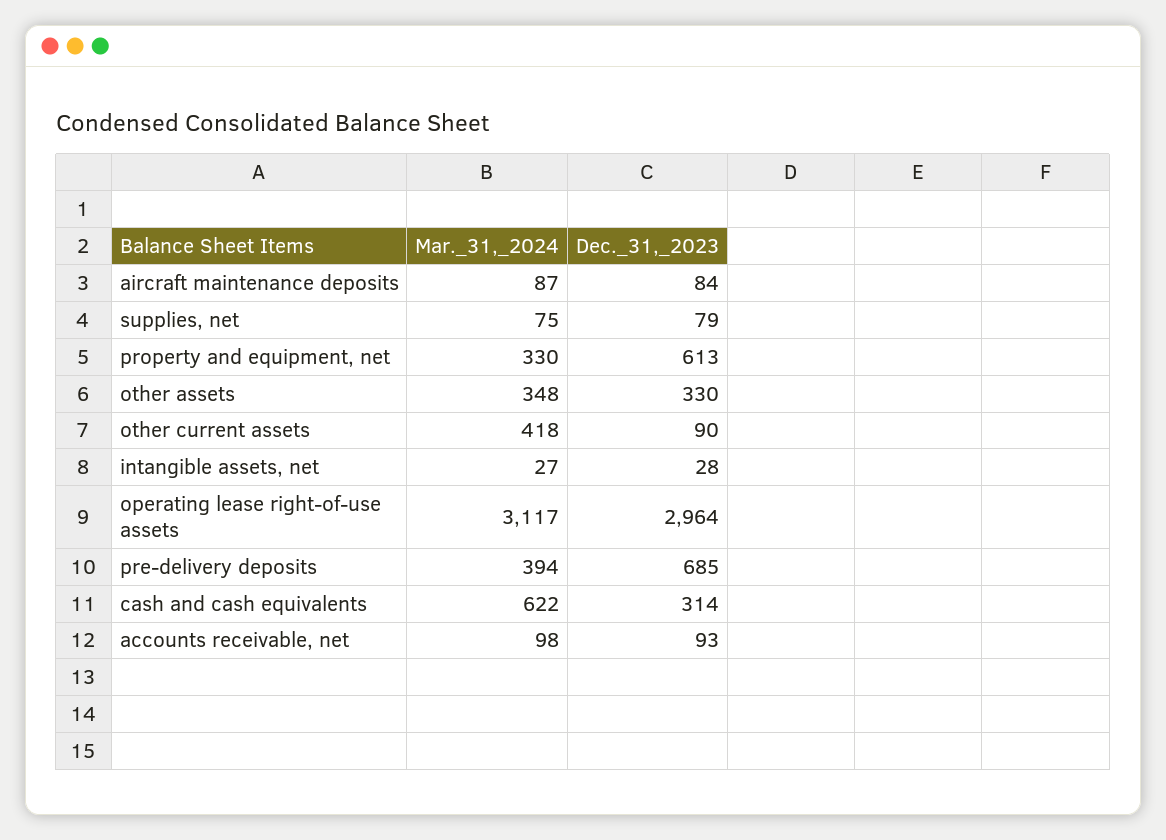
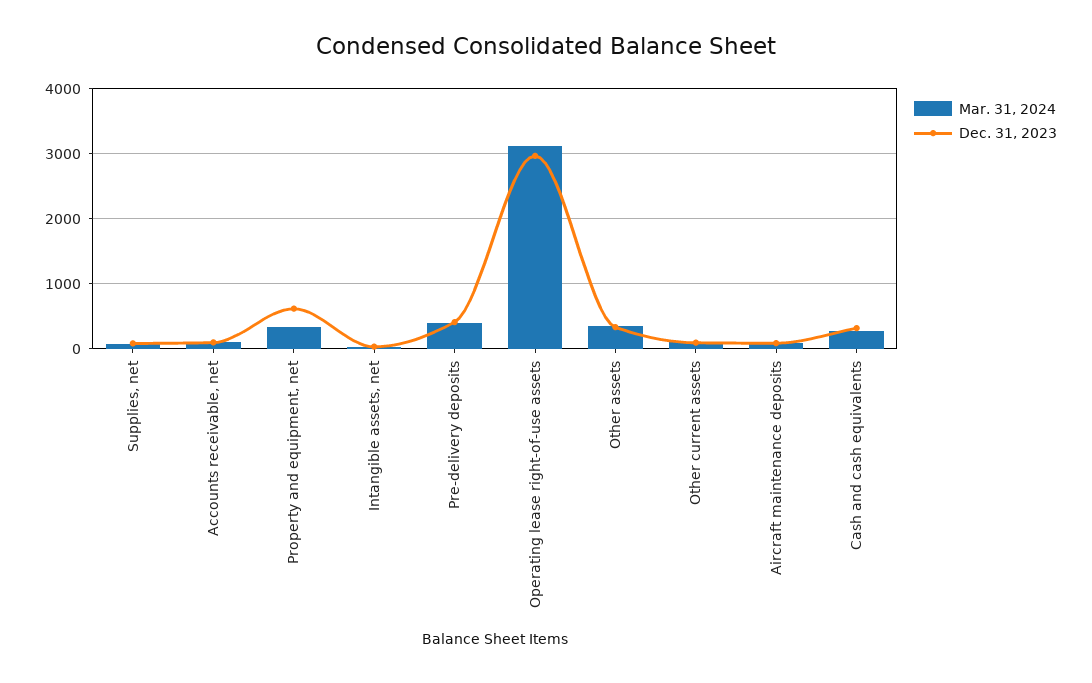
  {
    "Mar._31,_2024": {
      "aircraft maintenance deposits": 87,
      "supplies, net": 75,
      "property and equipment, net": 330,
      "other assets": 348,
-     "other current assets": 418,
+     "other current assets": 100,
      "intangible assets, net": 27,
      "operating lease right-of-use assets": 3117,
      "pre-delivery deposits": 394,
-     "cash and cash equivalents": 622,
+     "cash and cash equivalents": 300,
      "accounts receivable, net": 98
    },
    "Dec._31,_2023": {
      "aircraft maintenance deposits": 84,
      "supplies, net": 79,
      "property and equipment, net": 613,
      "other assets": 330,
      "other current assets": 90,
      "intangible assets, net": 28,
      "operating lease right-of-use assets": 2964,
-     "pre-delivery deposits": 685,
+     "pre-delivery deposits": 400,
      "cash and cash equivalents": 314,
      "accounts receivable, net": 93
    }
  }

